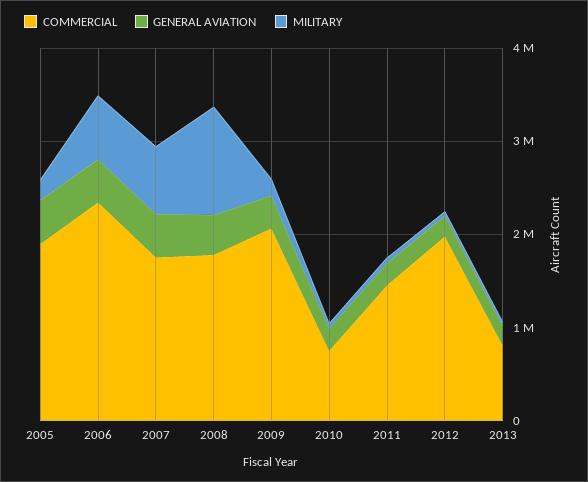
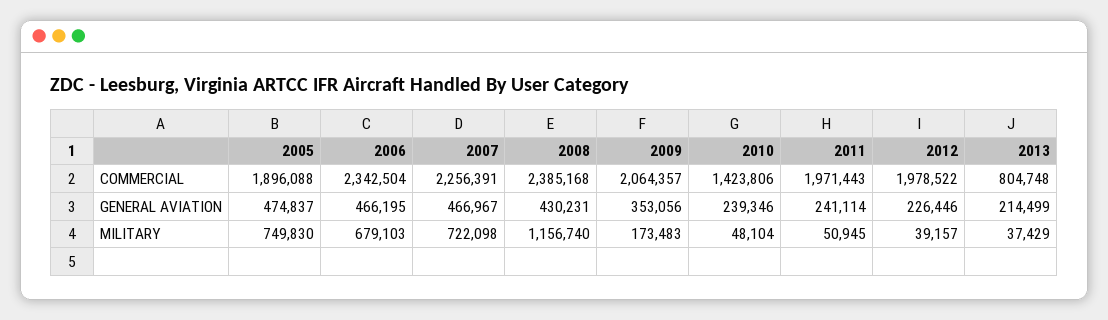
  {
    "COMMERCIAL": {
      "2005": 1896088,
      "2006": 2342504,
-     "2007": 1800000,
+     "2007": 2256391,
-     "2008": 1800000,
+     "2008": 2385168,
      "2009": 2064357,
-     "2010": 800000,
+     "2010": 1423806,
-     "2011": 1400000,
+     "2011": 1971443,
      "2012": 1978522,
      "2013": 804748
    },
    "GENERAL AVIATION": {
      "2005": 474837,
      "2006": 466195,
      "2007": 466967,
      "2008": 430231,
      "2009": 353056,
      "2010": 239346,
      "2011": 241114,
      "2012": 226446,
      "2013": 214499
    },
    "MILITARY": {
-     "2005": 200000,
+     "2005": 749830,
      "2006": 679103,
      "2007": 722098,
      "2008": 1156740,
      "2009": 173483,
      "2010": 48104,
      "2011": 50945,
      "2012": 39157,
      "2013": 37429
    }
  }

